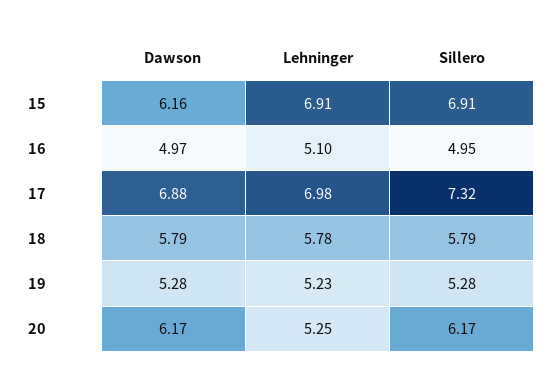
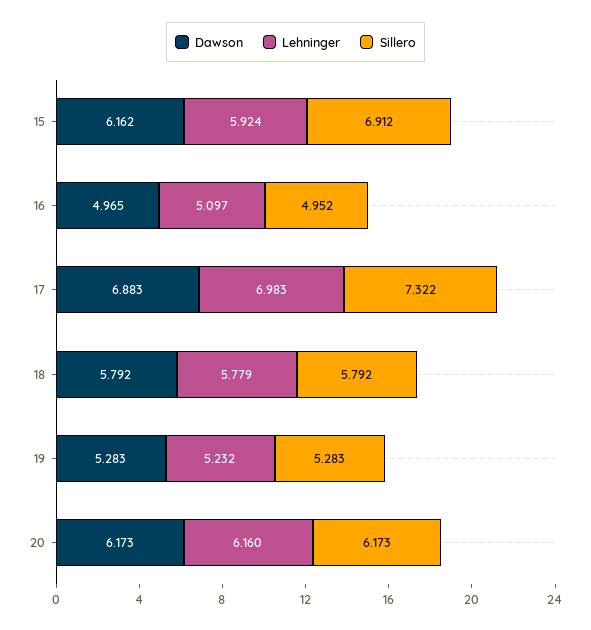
  {
    "Dawson": {
      "15": 6.162,
      "16": 4.965,
      "17": 6.883,
      "18": 5.792,
      "19": 5.283,
      "20": 6.173
    },
    "Lehninger": {
-     "15": 6.91,
+     "15": 5.924,
      "16": 5.097,
      "17": 6.983,
      "18": 5.779,
      "19": 5.232,
-     "20": 5.25
+     "20": 6.16
    },
    "Sillero": {
      "15": 6.912,
      "16": 4.952,
      "17": 7.322,
      "18": 5.792,
      "19": 5.283,
      "20": 6.173
    }
  }

